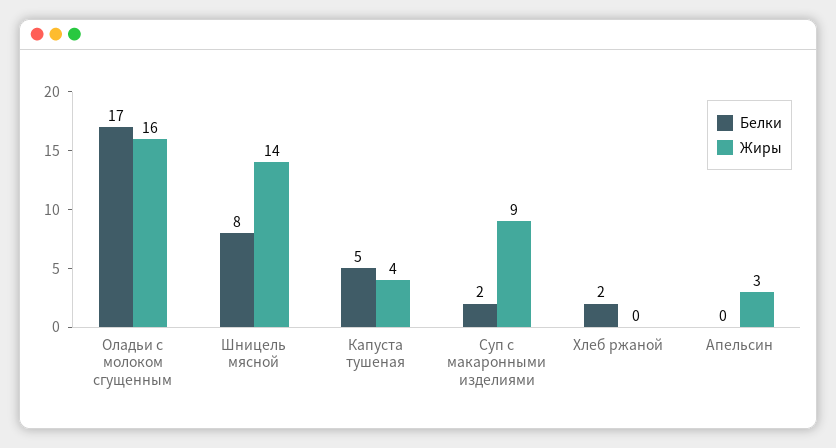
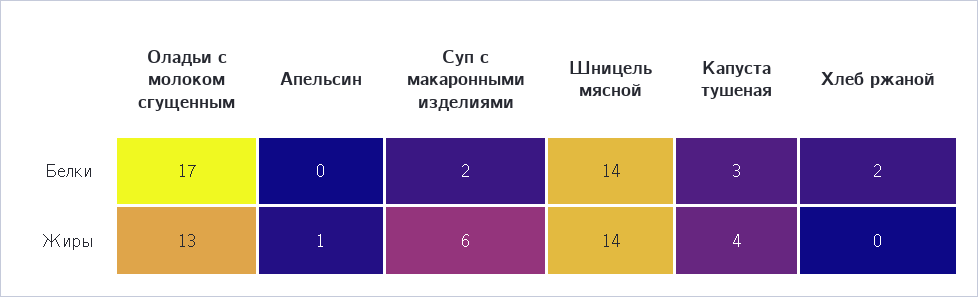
  {
    "Белки": {
      "Оладьи с молоком сгущенным": 17,
-     "Шницель мясной": 8,
+     "Шницель мясной": 14,
-     "Капуста тушеная": 5,
+     "Капуста тушеная": 3,
      "Суп с макаронными изделиями": 2,
      "Хлеб ржаной": 2,
      "Апельсин": 0
    },
    "Жиры": {
-     "Оладьи с молоком сгущенным": 16,
+     "Оладьи с молоком сгущенным": 13,
      "Шницель мясной": 14,
      "Капуста тушеная": 4,
-     "Суп с макаронными изделиями": 9,
+     "Суп с макаронными изделиями": 6,
      "Хлеб ржаной": 0,
-     "Апельсин": 3
+     "Апельсин": 1
    }
  }

